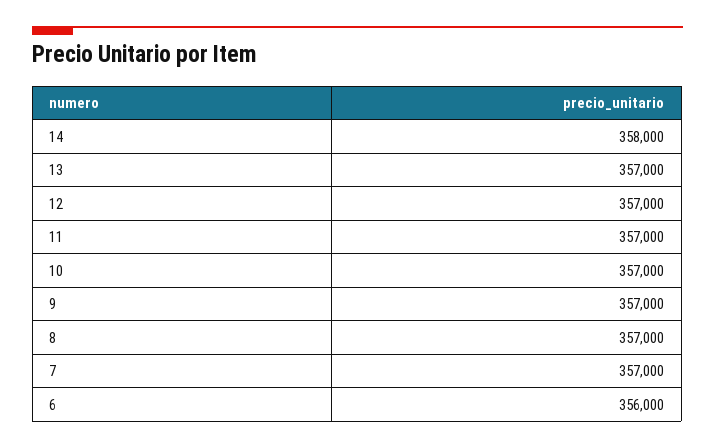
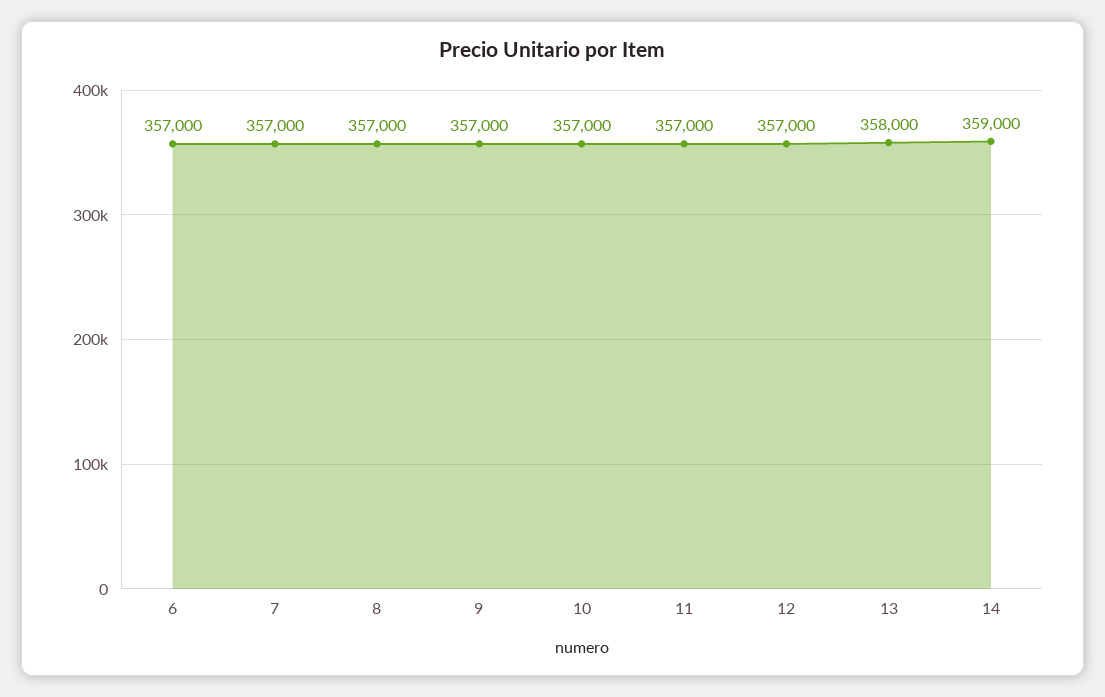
  {
-   "14": 358000,
+   "14": 359000,
-   "13": 357000,
+   "13": 358000,
    "12": 357000,
    "11": 357000,
    "10": 357000,
    "9": 357000,
    "8": 357000,
    "7": 357000,
-   "6": 356000
+   "6": 357000
  }

